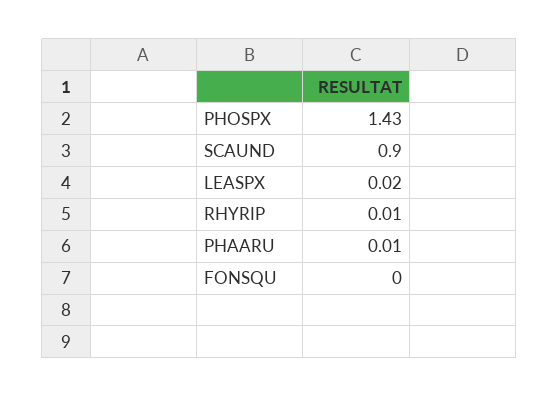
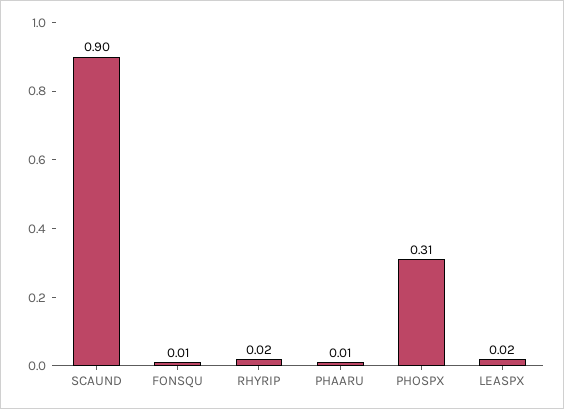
  {
-   "PHOSPX": 1.43,
+   "PHOSPX": 0.31,
    "SCAUND": 0.9,
    "LEASPX": 0.02,
-   "RHYRIP": 0.01,
+   "RHYRIP": 0.02,
    "PHAARU": 0.01,
-   "FONSQU": 0
+   "FONSQU": 0.01
  }

